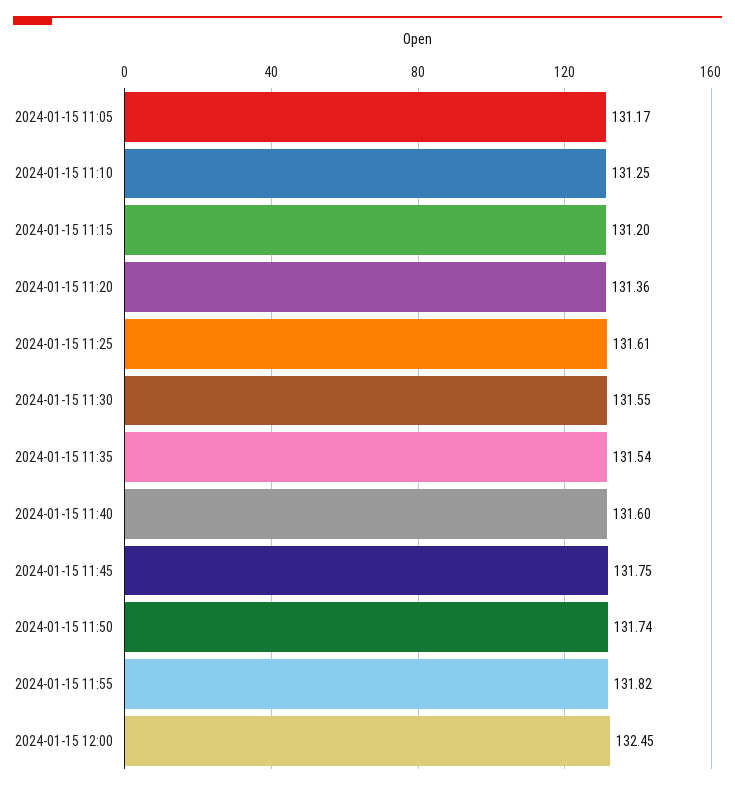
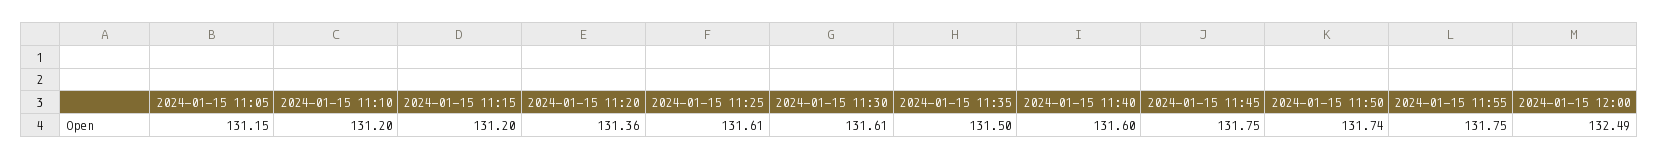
  {
-   "2024-01-15 11:05": 131.17,
+   "2024-01-15 11:05": 131.15,
-   "2024-01-15 11:10": 131.25,
+   "2024-01-15 11:10": 131.2,
    "2024-01-15 11:15": 131.2,
    "2024-01-15 11:20": 131.36,
    "2024-01-15 11:25": 131.61,
-   "2024-01-15 11:30": 131.55,
+   "2024-01-15 11:30": 131.61,
-   "2024-01-15 11:35": 131.54,
+   "2024-01-15 11:35": 131.5,
    "2024-01-15 11:40": 131.6,
    "2024-01-15 11:45": 131.75,
    "2024-01-15 11:50": 131.74,
-   "2024-01-15 11:55": 131.82,
+   "2024-01-15 11:55": 131.75,
-   "2024-01-15 12:00": 132.45
+   "2024-01-15 12:00": 132.49
  }

